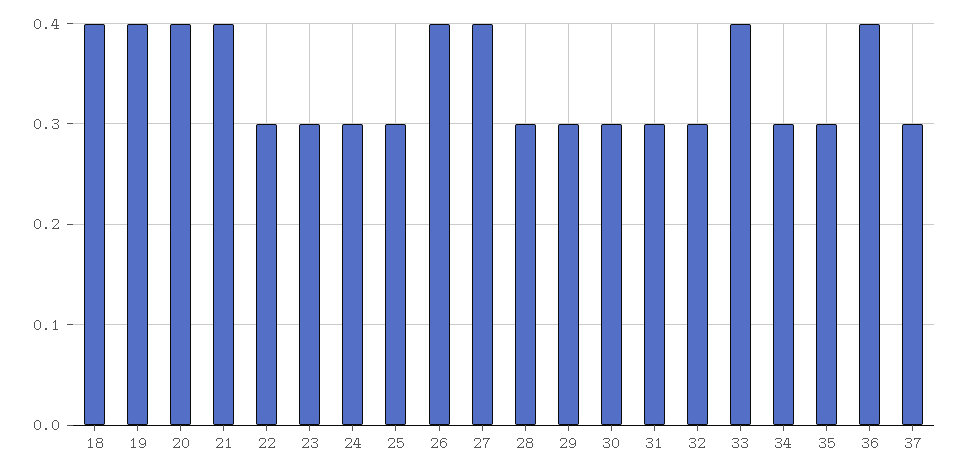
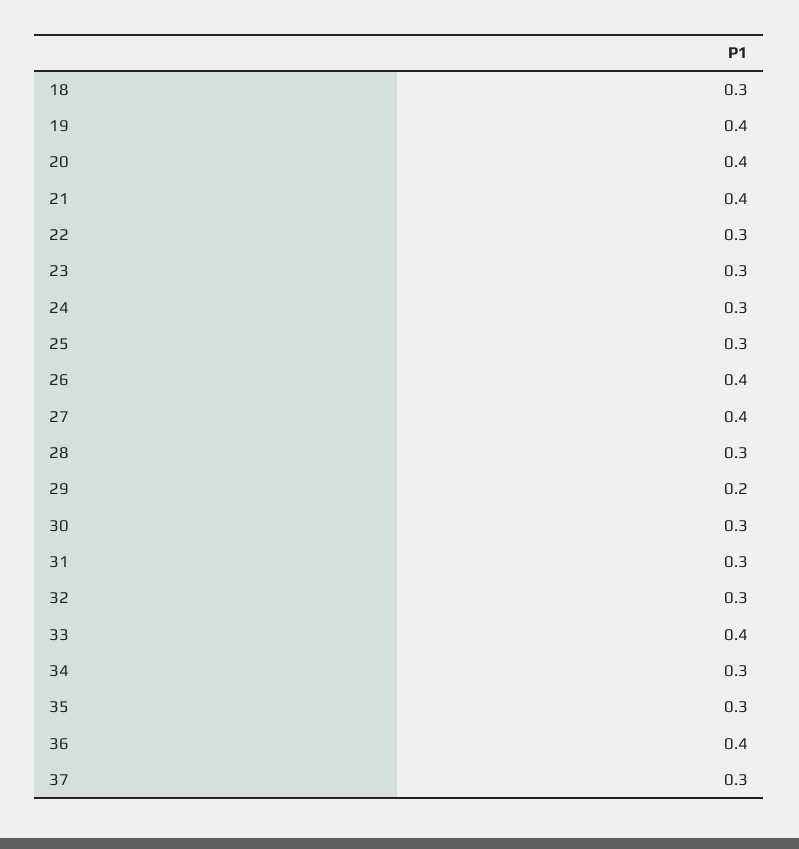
  {
-   "18": 0.4,
+   "18": 0.3,
    "19": 0.4,
    "20": 0.4,
    "21": 0.4,
    "22": 0.3,
    "23": 0.3,
    "24": 0.3,
    "25": 0.3,
    "26": 0.4,
    "27": 0.4,
    "28": 0.3,
-   "29": 0.3,
+   "29": 0.2,
    "30": 0.3,
    "31": 0.3,
    "32": 0.3,
    "33": 0.4,
    "34": 0.3,
    "35": 0.3,
    "36": 0.4,
    "37": 0.3
  }

